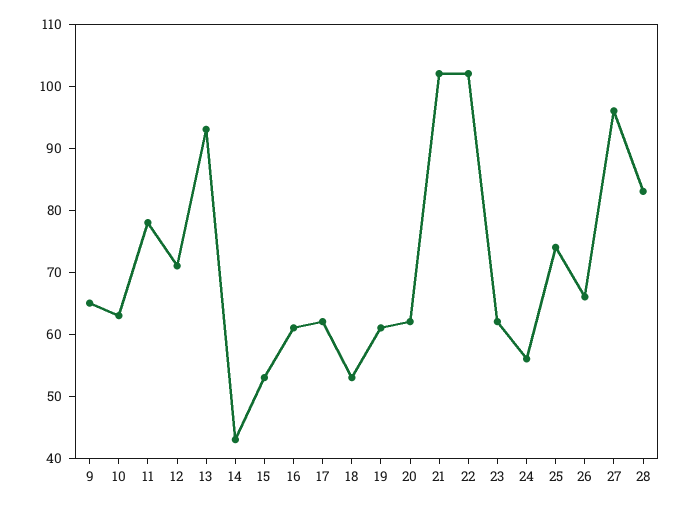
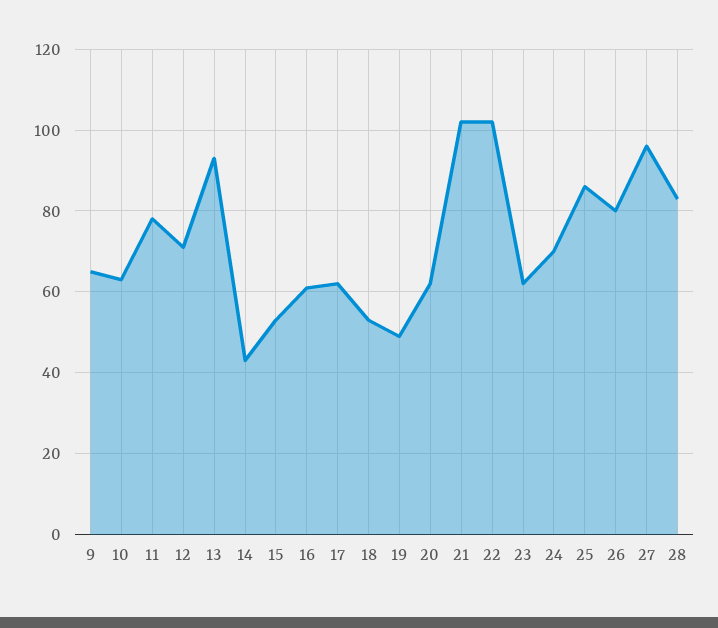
  {
    "9": 65,
    "10": 65,
    "11": 80,
    "12": 70,
    "13": 95,
    "14": 45,
    "15": 55,
    "16": 60,
    "17": 60,
    "18": 55,
-   "19": 60,
+   "19": 50,
    "20": 60,
    "21": 100,
    "22": 100,
    "23": 60,
-   "24": 55,
+   "24": 70,
-   "25": 75,
+   "25": 85,
-   "26": 65,
+   "26": 80,
    "27": 95,
    "28": 85
  }

